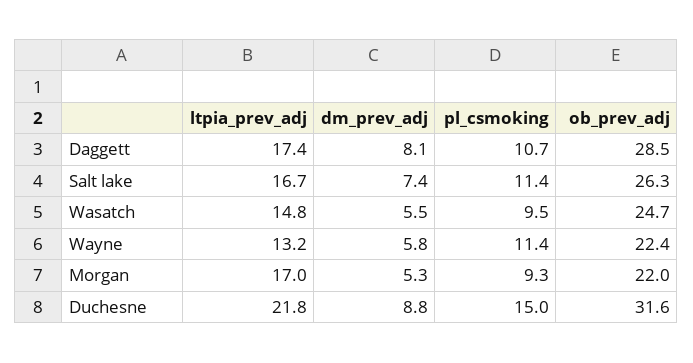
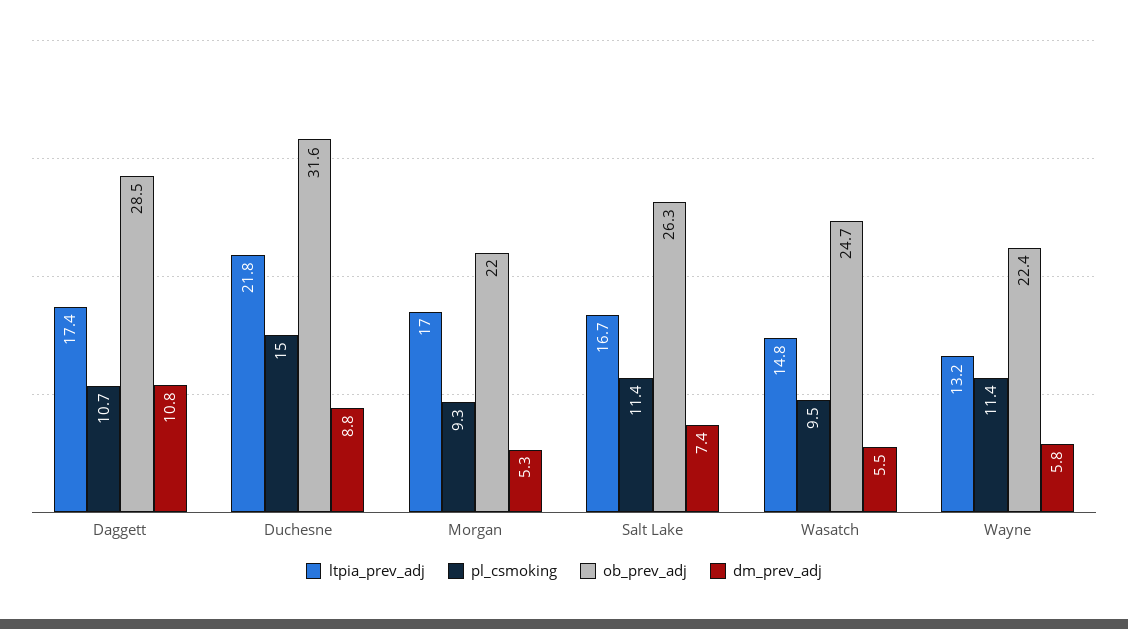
  {
    "ltpia_prev_adj": {
      "Daggett": 17.4,
      "Salt lake": 16.7,
      "Wasatch": 14.8,
      "Wayne": 13.2,
      "Morgan": 17,
      "Duchesne": 21.8
    },
    "dm_prev_adj": {
-     "Daggett": 8.1,
+     "Daggett": 10.8,
      "Salt lake": 7.4,
      "Wasatch": 5.5,
      "Wayne": 5.8,
      "Morgan": 5.3,
      "Duchesne": 8.8
    },
    "pl_csmoking": {
      "Daggett": 10.7,
      "Salt lake": 11.4,
      "Wasatch": 9.5,
      "Wayne": 11.4,
      "Morgan": 9.3,
      "Duchesne": 15
    },
    "ob_prev_adj": {
      "Daggett": 28.5,
      "Salt lake": 26.3,
      "Wasatch": 24.7,
      "Wayne": 22.4,
      "Morgan": 22,
      "Duchesne": 31.6
    }
  }

